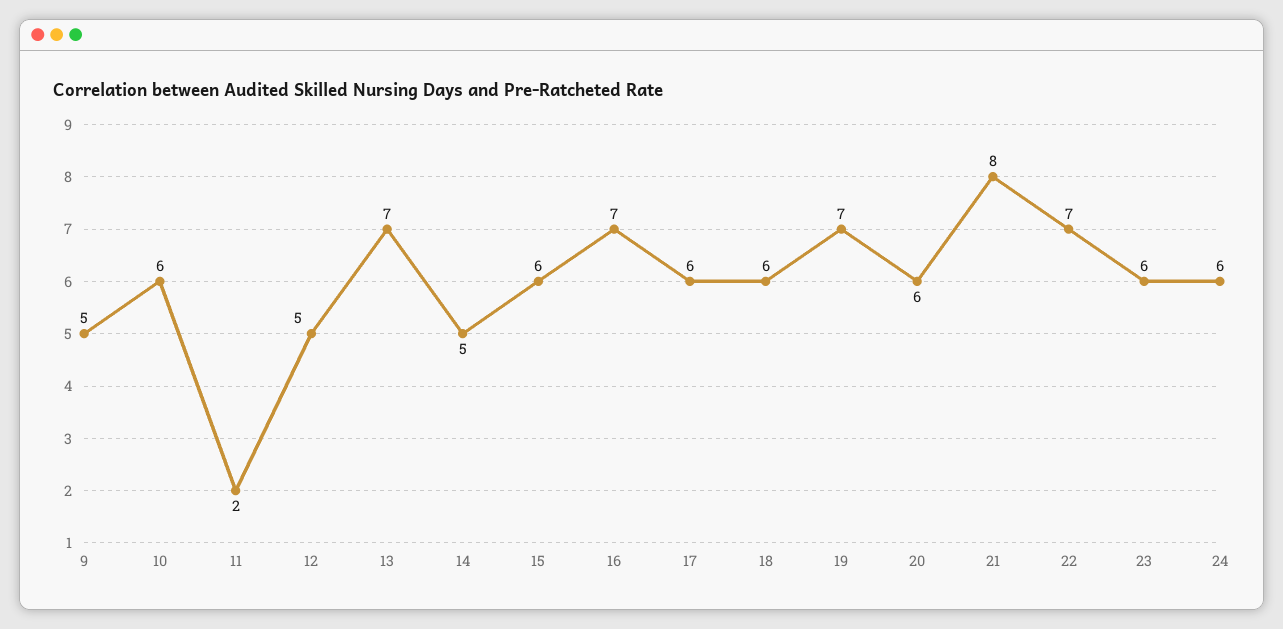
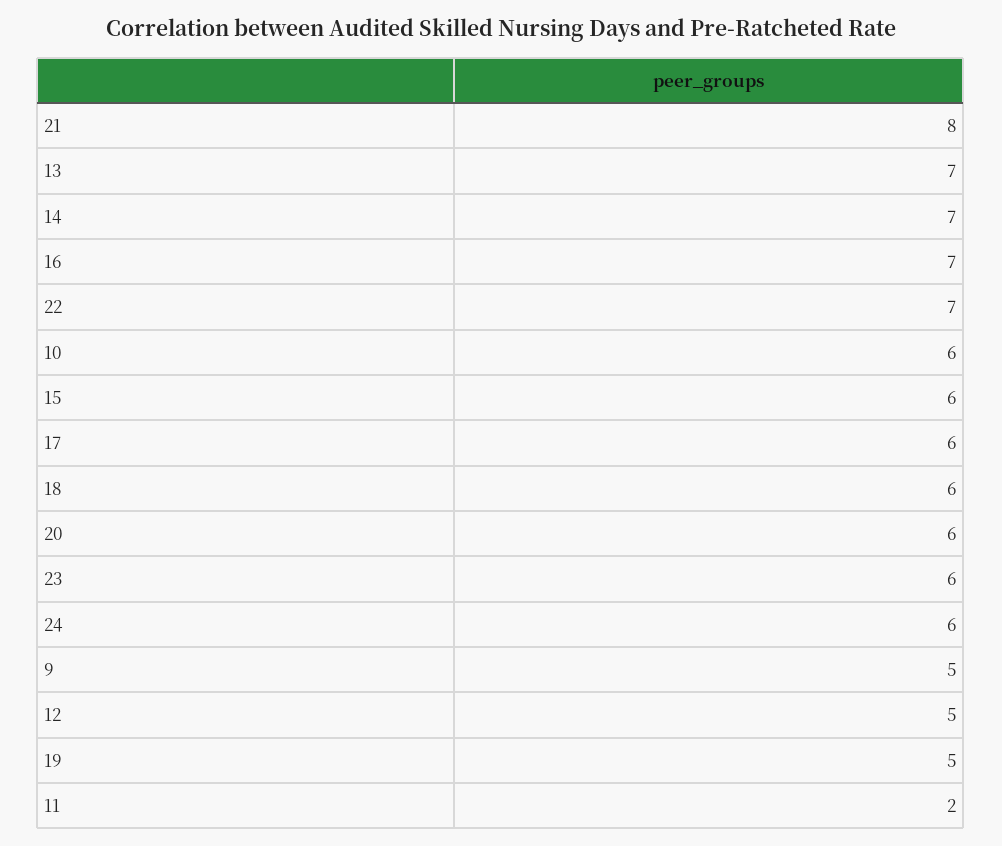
  {
    "9": 5,
    "10": 6,
    "11": 2,
    "12": 5,
    "13": 7,
-   "14": 5,
+   "14": 7,
    "15": 6,
    "16": 7,
    "17": 6,
    "18": 6,
-   "19": 7,
+   "19": 5,
    "20": 6,
    "21": 8,
    "22": 7,
    "23": 6,
    "24": 6
  }

